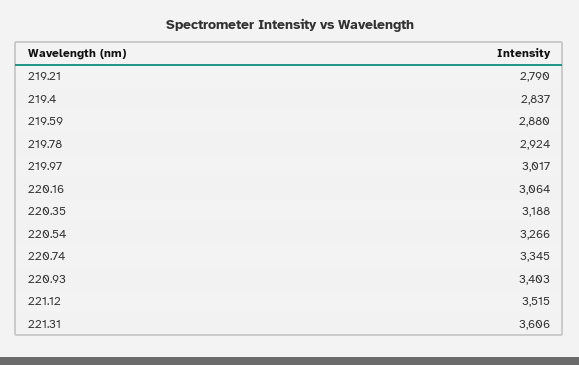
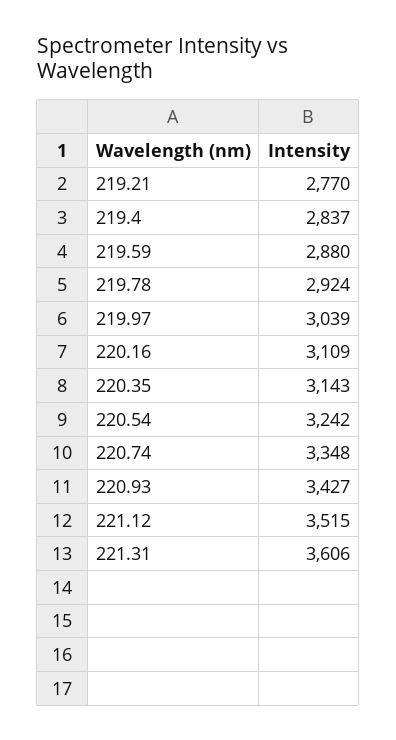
  {
-   "219.21": 2790,
+   "219.21": 2770,
    "219.4": 2837,
    "219.59": 2880,
    "219.78": 2924,
-   "219.97": 3017,
+   "219.97": 3039,
-   "220.16": 3064,
+   "220.16": 3109,
-   "220.35": 3188,
+   "220.35": 3143,
-   "220.54": 3266,
+   "220.54": 3242,
-   "220.74": 3345,
+   "220.74": 3348,
-   "220.93": 3403,
+   "220.93": 3427,
    "221.12": 3515,
    "221.31": 3606
  }

